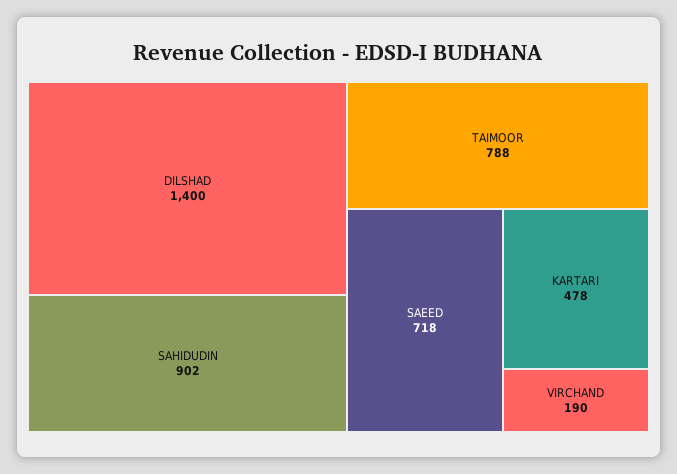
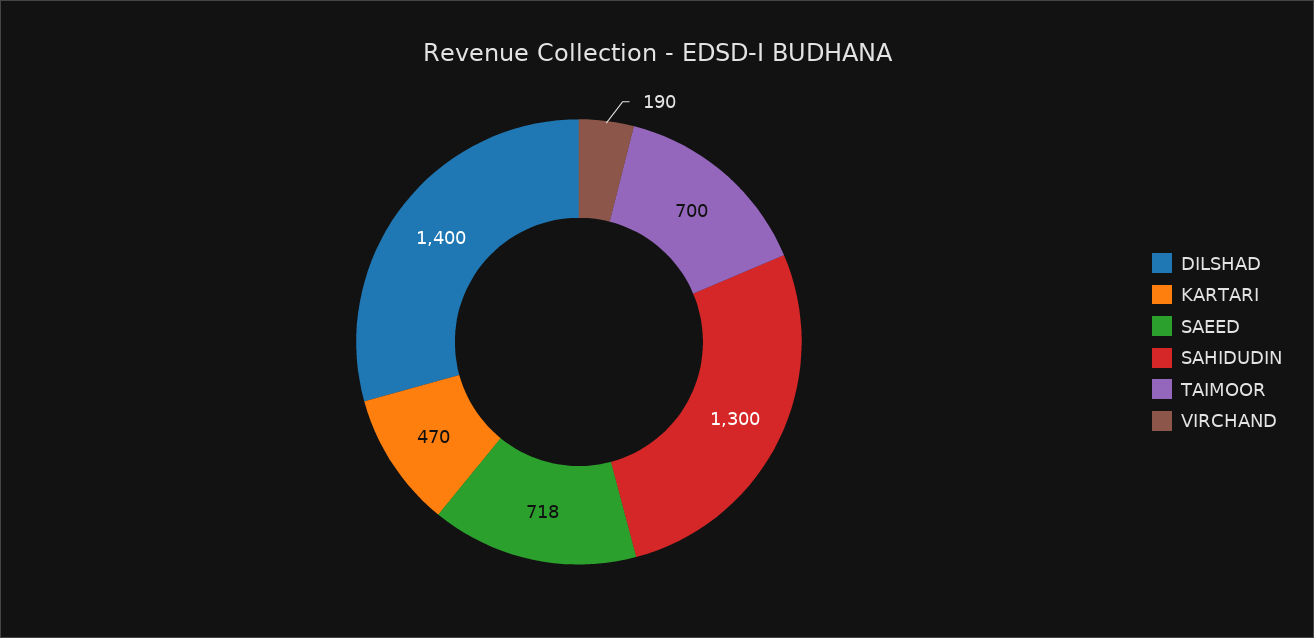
  {
    "DILSHAD": 1400,
-   "SAHIDUDIN": 902,
+   "SAHIDUDIN": 1300,
-   "TAIMOOR": 788,
+   "TAIMOOR": 700,
    "SAEED": 718,
-   "KARTARI": 478,
+   "KARTARI": 470,
    "VIRCHAND": 190
  }

